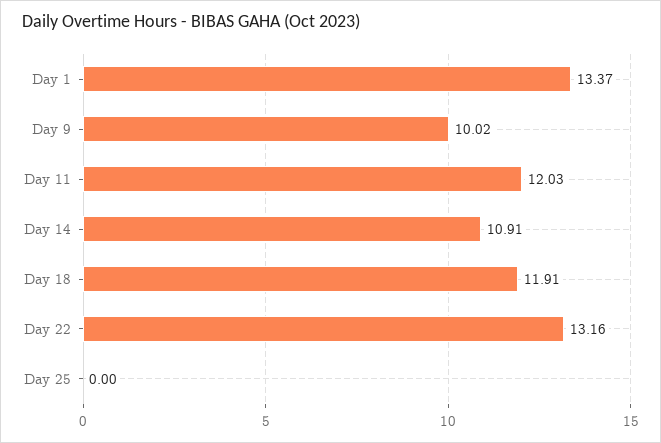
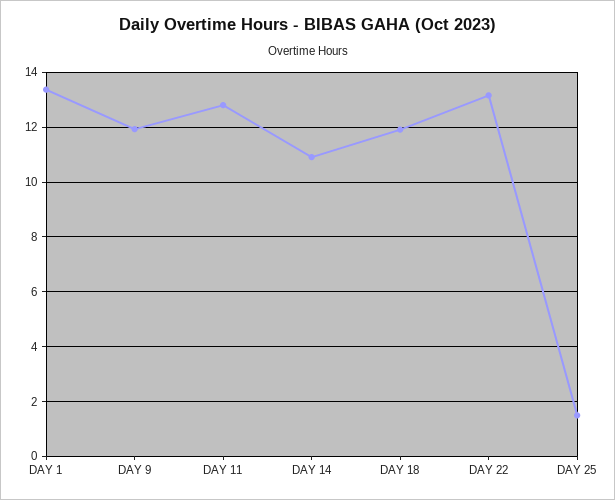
  {
    "Day 1": 13.37,
-   "Day 9": 10.02,
+   "Day 9": 12,
-   "Day 11": 12.03,
+   "Day 11": 12.75,
    "Day 14": 10.91,
    "Day 18": 11.91,
    "Day 22": 13.16,
-   "Day 25": 0
+   "Day 25": 1.5
  }

